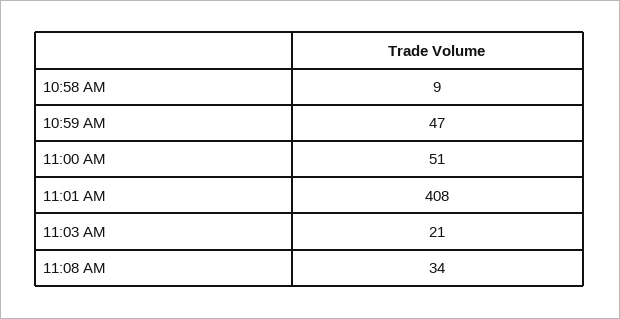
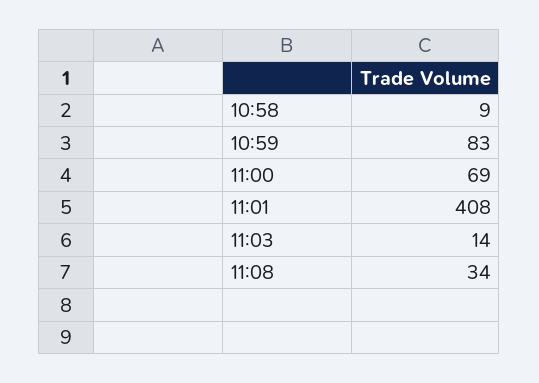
  {
    "10:58 AM": 9,
-   "10:59 AM": 47,
+   "10:59 AM": 83,
-   "11:00 AM": 51,
+   "11:00 AM": 69,
    "11:01 AM": 408,
-   "11:03 AM": 21,
+   "11:03 AM": 14,
    "11:08 AM": 34
  }

